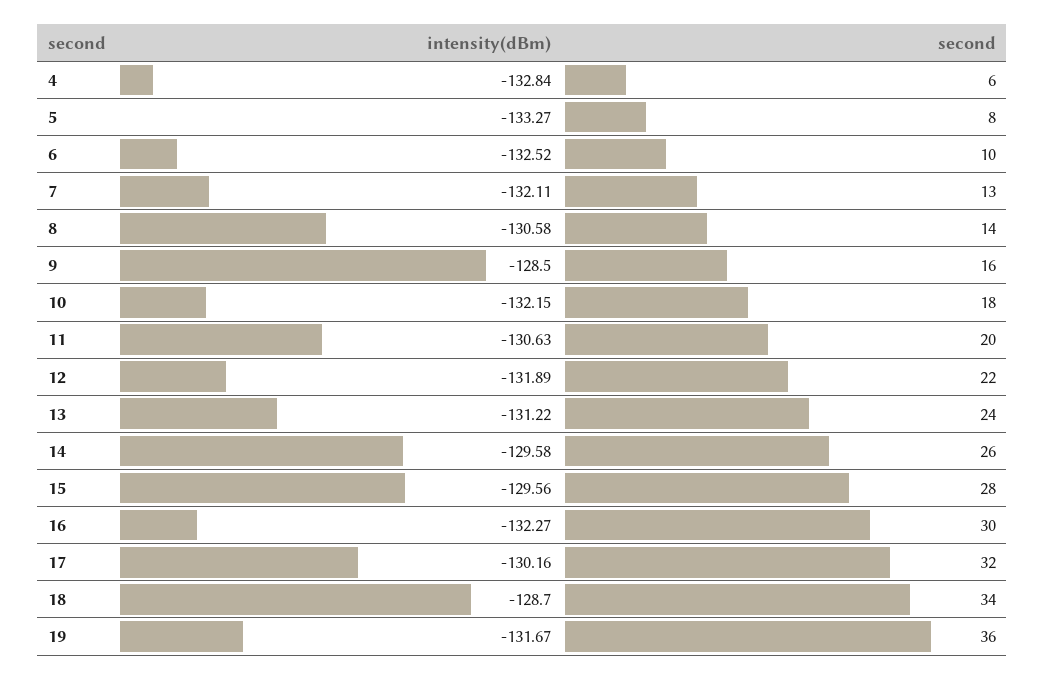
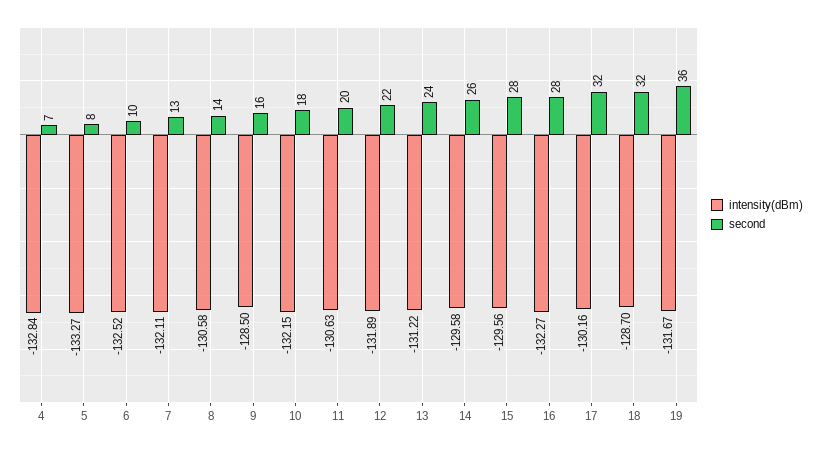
  {
    "intensity(dBm)": {
      "4": -132.84,
      "5": -133.27,
      "6": -132.52,
      "7": -132.11,
      "8": -130.58,
      "9": -128.5,
      "10": -132.15,
      "11": -130.63,
      "12": -131.89,
      "13": -131.22,
      "14": -129.58,
      "15": -129.56,
      "16": -132.27,
      "17": -130.16,
      "18": -128.7,
      "19": -131.67
    },
    "second": {
-     "4": 6,
+     "4": 7,
      "5": 8,
      "6": 10,
      "7": 13,
      "8": 14,
      "9": 16,
      "10": 18,
      "11": 20,
      "12": 22,
      "13": 24,
      "14": 26,
      "15": 28,
-     "16": 30,
+     "16": 28,
      "17": 32,
-     "18": 34,
+     "18": 32,
      "19": 36
    }
  }

